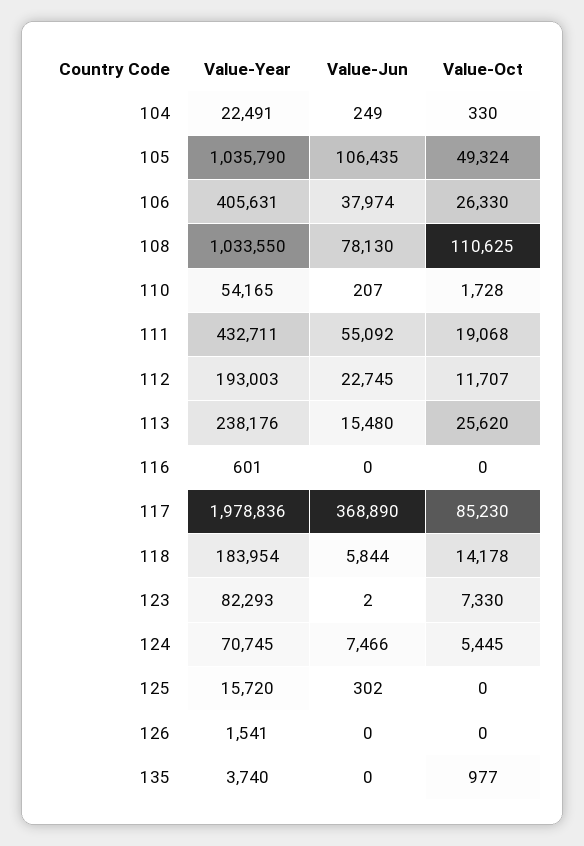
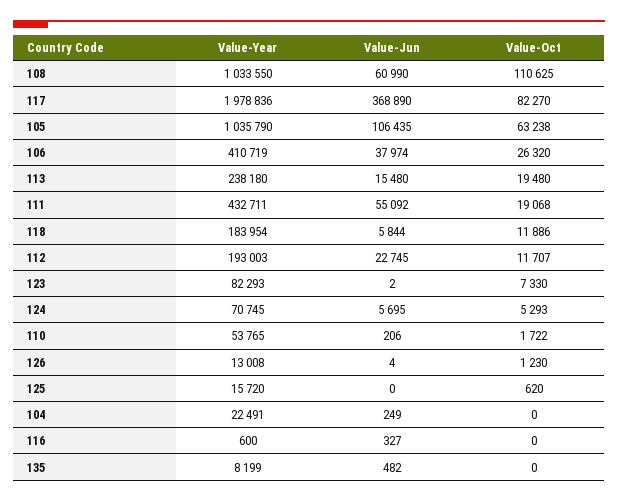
  {
    "Value-Year": {
      "104": 22491,
      "105": 1035790,
-     "106": 405631,
+     "106": 410719,
      "108": 1033550,
-     "110": 54165,
+     "110": 53765,
      "111": 432711,
      "112": 193003,
-     "113": 238176,
+     "113": 238180,
-     "116": 601,
+     "116": 600,
      "117": 1978836,
      "118": 183954,
      "123": 82293,
      "124": 70745,
      "125": 15720,
-     "126": 1541,
+     "126": 13008,
-     "135": 3740
+     "135": 8199
    },
    "Value-Jun": {
      "104": 249,
      "105": 106435,
      "106": 37974,
-     "108": 78130,
+     "108": 60990,
-     "110": 207,
+     "110": 206,
      "111": 55092,
      "112": 22745,
      "113": 15480,
-     "116": 0,
+     "116": 327,
      "117": 368890,
      "118": 5844,
      "123": 2,
-     "124": 7466,
+     "124": 5695,
-     "125": 302,
+     "125": 0,
-     "126": 0,
+     "126": 4,
-     "135": 0
+     "135": 482
    },
    "Value-Oct": {
-     "104": 330,
+     "104": 0,
-     "105": 49324,
+     "105": 63238,
-     "106": 26330,
+     "106": 26320,
      "108": 110625,
-     "110": 1728,
+     "110": 1722,
      "111": 19068,
      "112": 11707,
-     "113": 25620,
+     "113": 19480,
      "116": 0,
-     "117": 85230,
+     "117": 82270,
-     "118": 14178,
+     "118": 11886,
      "123": 7330,
-     "124": 5445,
+     "124": 5293,
-     "125": 0,
+     "125": 620,
-     "126": 0,
+     "126": 1230,
-     "135": 977
+     "135": 0
    }
  }

